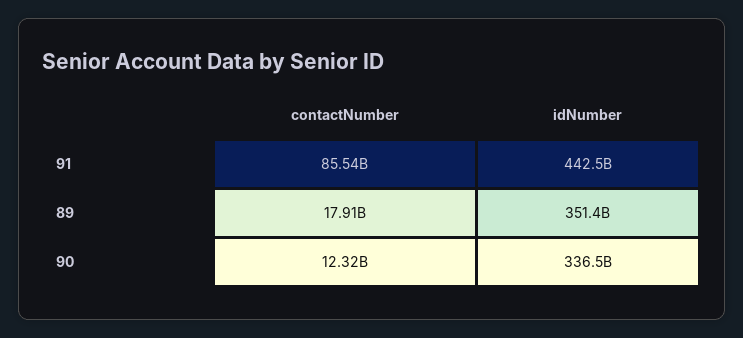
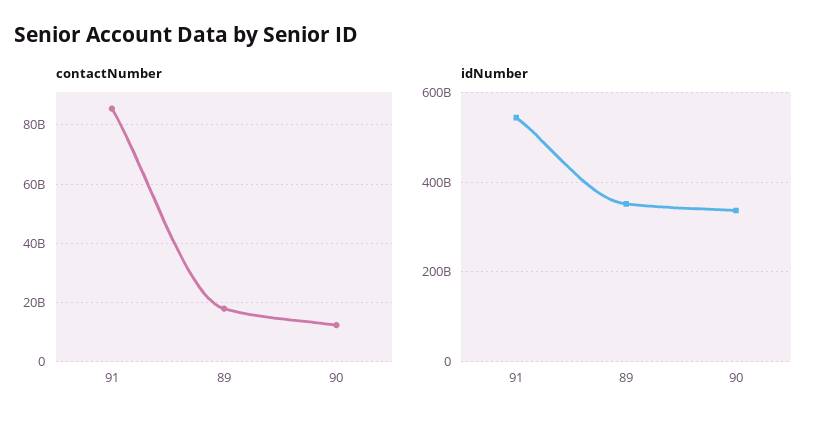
  {
    "contactNumber": {
      "91": 85540000000,
      "89": 17910000000,
      "90": 12320000000
    },
    "idNumber": {
-     "91": 442500000000,
+     "91": 540000000000,
      "89": 351400000000,
      "90": 336500000000
    }
  }

